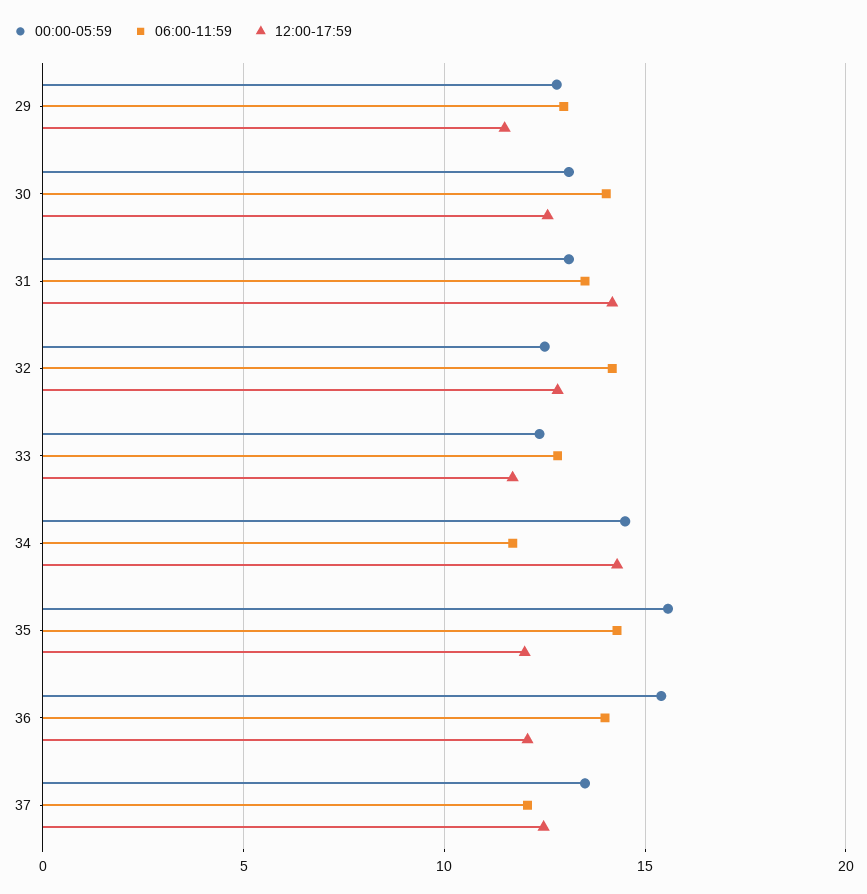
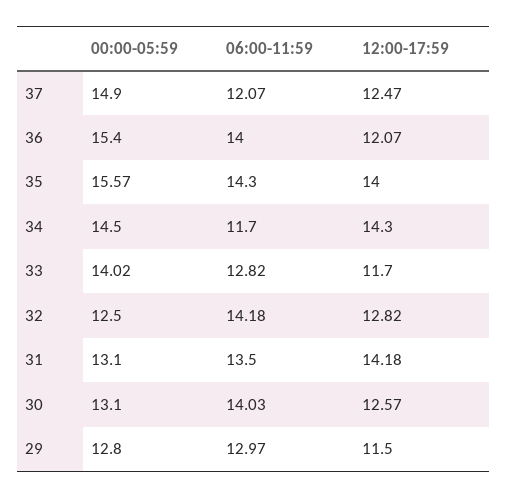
  {
    "00:00-05:59": {
      "29": 12.8,
      "30": 13.1,
      "31": 13.1,
      "32": 12.5,
-     "33": 12.5,
+     "33": 14.02,
      "34": 14.5,
      "35": 15.57,
      "36": 15.4,
-     "37": 13.5
+     "37": 14.9
    },
    "06:00-11:59": {
      "29": 12.97,
      "30": 14.03,
      "31": 13.5,
      "32": 14.18,
      "33": 12.82,
      "34": 11.7,
      "35": 14.3,
      "36": 14,
      "37": 12.07
    },
    "12:00-17:59": {
      "29": 11.5,
      "30": 12.57,
      "31": 14.18,
      "32": 12.82,
      "33": 11.7,
      "34": 14.3,
-     "35": 12,
+     "35": 14,
      "36": 12.07,
      "37": 12.47
    }
  }

